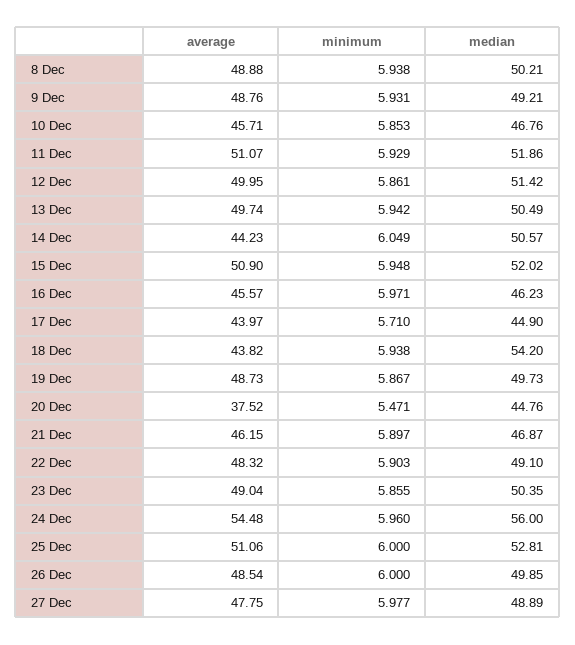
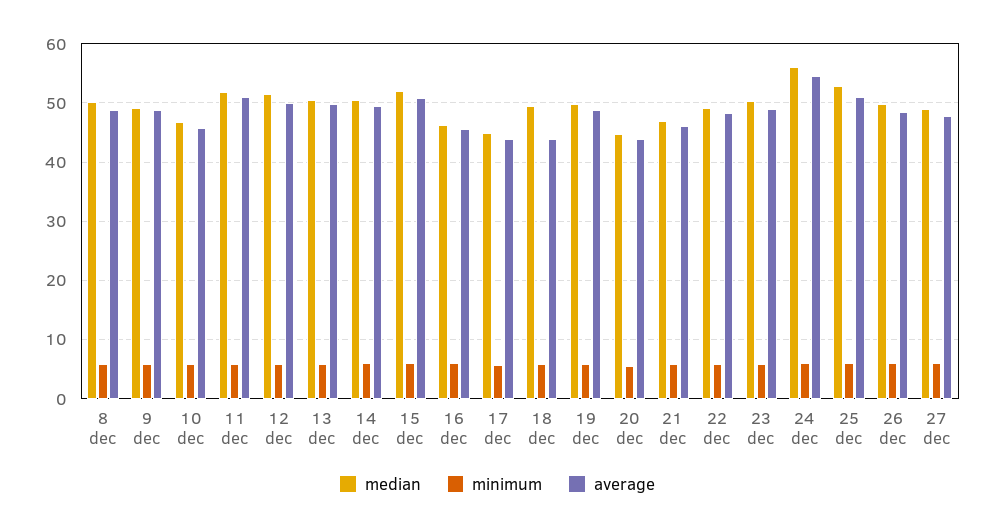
  {
    "average": {
      "8 Dec": 48.88,
      "9 Dec": 48.76,
      "10 Dec": 45.71,
      "11 Dec": 51.07,
      "12 Dec": 49.95,
      "13 Dec": 49.74,
-     "14 Dec": 44.23,
+     "14 Dec": 50,
      "15 Dec": 50.9,
      "16 Dec": 45.57,
      "17 Dec": 43.97,
      "18 Dec": 43.82,
      "19 Dec": 48.73,
-     "20 Dec": 37.52,
+     "20 Dec": 44,
      "21 Dec": 46.15,
      "22 Dec": 48.32,
      "23 Dec": 49.04,
      "24 Dec": 54.48,
      "25 Dec": 51.06,
      "26 Dec": 48.54,
      "27 Dec": 47.75
    },
    "minimum": {
      "8 Dec": 5.938,
      "9 Dec": 5.931,
      "10 Dec": 5.853,
      "11 Dec": 5.929,
      "12 Dec": 5.861,
      "13 Dec": 5.942,
      "14 Dec": 6.049,
      "15 Dec": 5.948,
      "16 Dec": 5.971,
      "17 Dec": 5.71,
      "18 Dec": 5.938,
      "19 Dec": 5.867,
      "20 Dec": 5.471,
      "21 Dec": 5.897,
      "22 Dec": 5.903,
      "23 Dec": 5.855,
      "24 Dec": 5.96,
      "25 Dec": 6,
      "26 Dec": 6,
      "27 Dec": 5.977
    },
    "median": {
      "8 Dec": 50.21,
      "9 Dec": 49.21,
      "10 Dec": 46.76,
      "11 Dec": 51.86,
      "12 Dec": 51.42,
      "13 Dec": 50.49,
      "14 Dec": 50.57,
      "15 Dec": 52.02,
      "16 Dec": 46.23,
      "17 Dec": 44.9,
-     "18 Dec": 54.2,
+     "18 Dec": 50,
      "19 Dec": 49.73,
      "20 Dec": 44.76,
      "21 Dec": 46.87,
      "22 Dec": 49.1,
      "23 Dec": 50.35,
      "24 Dec": 56,
      "25 Dec": 52.81,
      "26 Dec": 49.85,
      "27 Dec": 48.89
    }
  }

